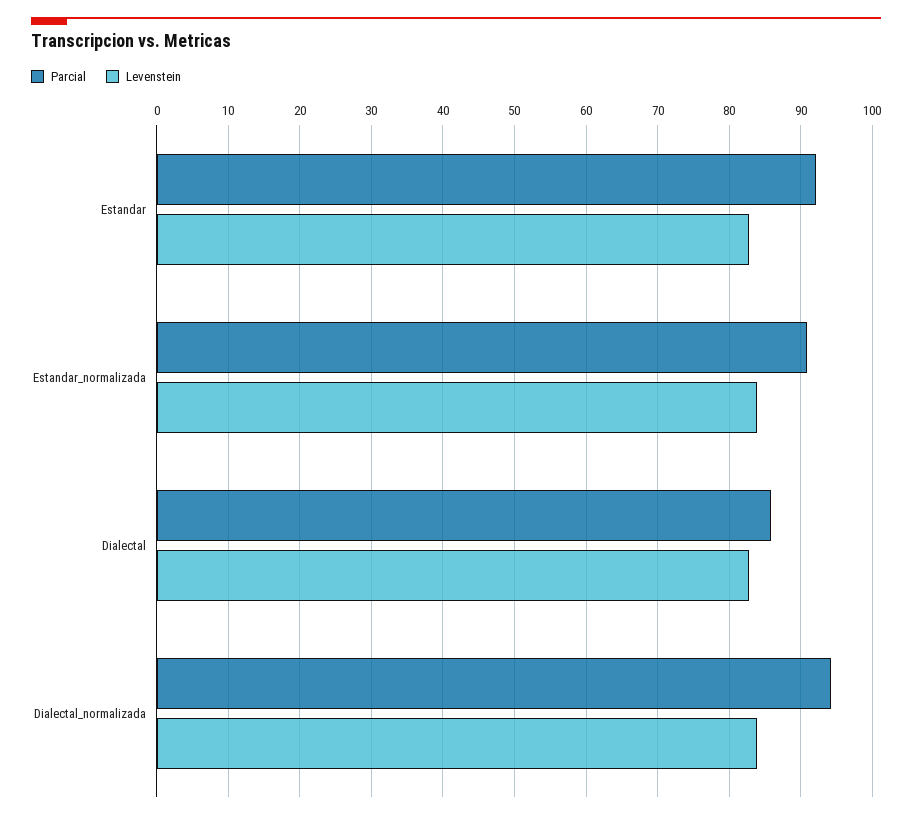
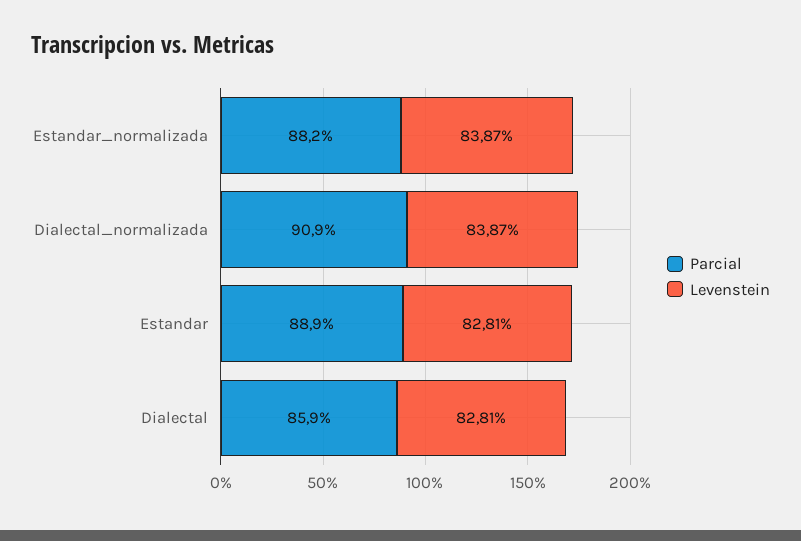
  {
    "Parcial": {
-     "Estandar": 92,
+     "Estandar": 88.9,
-     "Estandar_normalizada": 91,
+     "Estandar_normalizada": 88.2,
      "Dialectal": 85.9,
-     "Dialectal_normalizada": 94
+     "Dialectal_normalizada": 90.9
    },
    "Levenstein": {
      "Estandar": 82.81,
      "Estandar_normalizada": 83.87,
      "Dialectal": 82.81,
      "Dialectal_normalizada": 83.87
    }
  }

